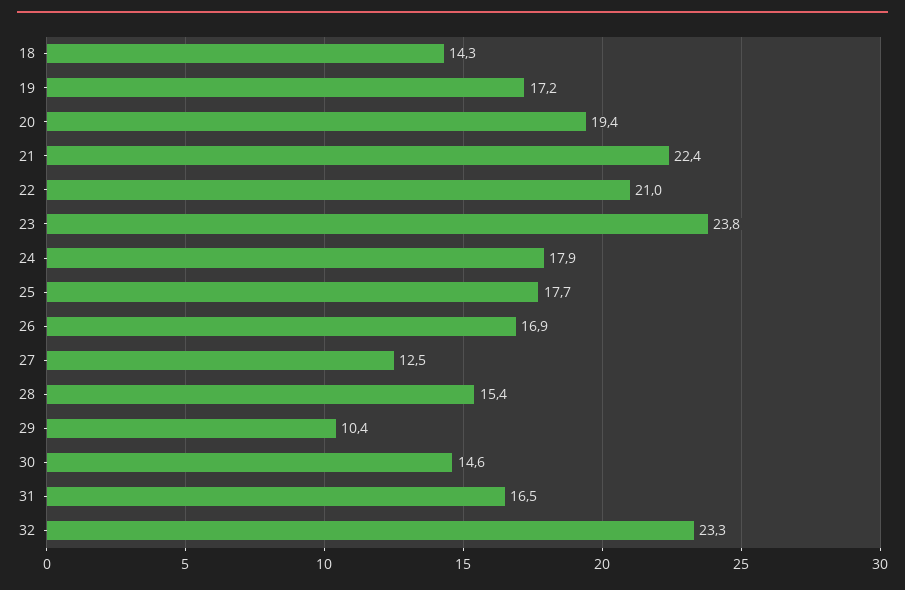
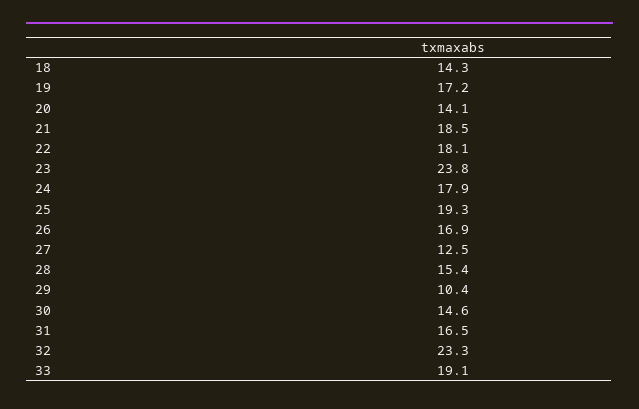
  {
    "18": 14.3,
    "19": 17.2,
-   "20": 19.4,
+   "20": 14.1,
-   "21": 22.4,
+   "21": 18.5,
-   "22": 21,
+   "22": 18.1,
    "23": 23.8,
    "24": 17.9,
-   "25": 17.7,
+   "25": 19.3,
    "26": 16.9,
    "27": 12.5,
    "28": 15.4,
    "29": 10.4,
    "30": 14.6,
    "31": 16.5,
-   "32": 23.3
+   "32": 23.3,
+   "33": 19.1
  }

